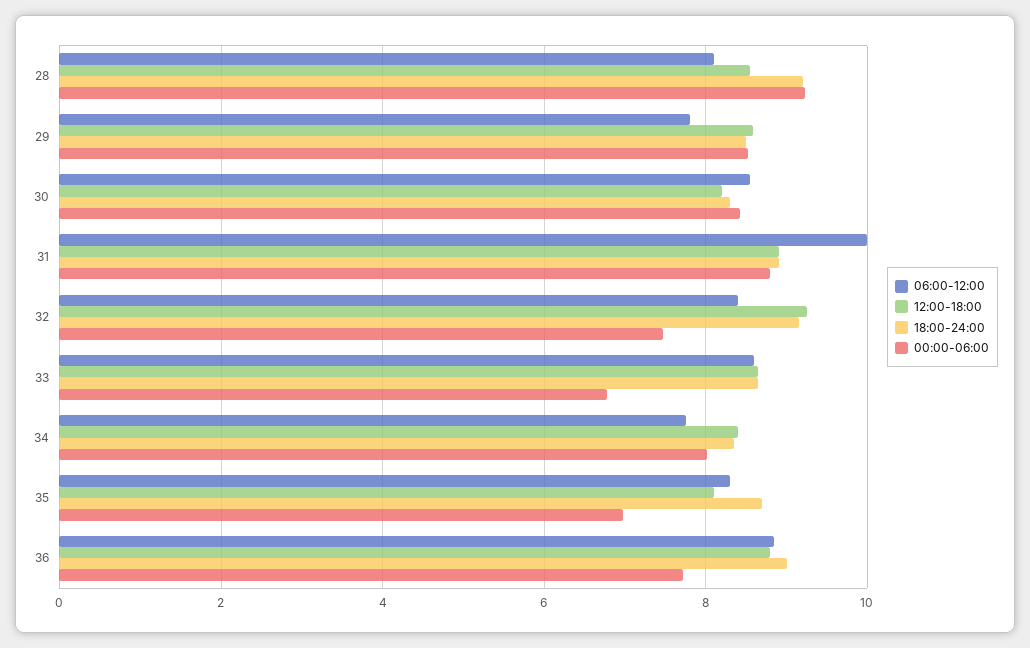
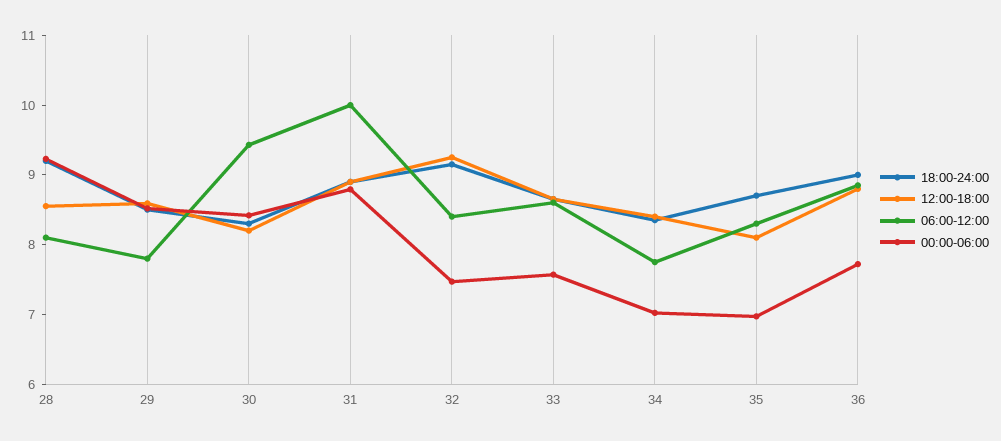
  {
    "06:00-12:00": {
      "28": 8.2,
      "29": 7.8,
-     "30": 8.6,
+     "30": 9.4,
      "31": 10,
      "32": 8.4,
      "33": 8.6,
      "34": 7.8,
      "35": 8.4,
      "36": 8.8
    },
    "12:00-18:00": {
      "28": 8.6,
      "29": 8.6,
      "30": 8.2,
      "31": 9,
      "32": 9.2,
      "33": 8.6,
      "34": 8.4,
      "35": 8.2,
      "36": 8.8
    },
    "18:00-24:00": {
      "28": 9.2,
      "29": 8.6,
      "30": 8.4,
      "31": 9,
      "32": 9.2,
      "33": 8.6,
      "34": 8.4,
      "35": 8.8,
      "36": 9
    },
    "00:00-06:00": {
      "28": 9.2,
      "29": 8.6,
      "30": 8.4,
      "31": 8.8,
      "32": 7.4,
-     "33": 6.8,
+     "33": 7.6,
-     "34": 8,
+     "34": 7,
      "35": 7,
      "36": 7.8
    }
  }

